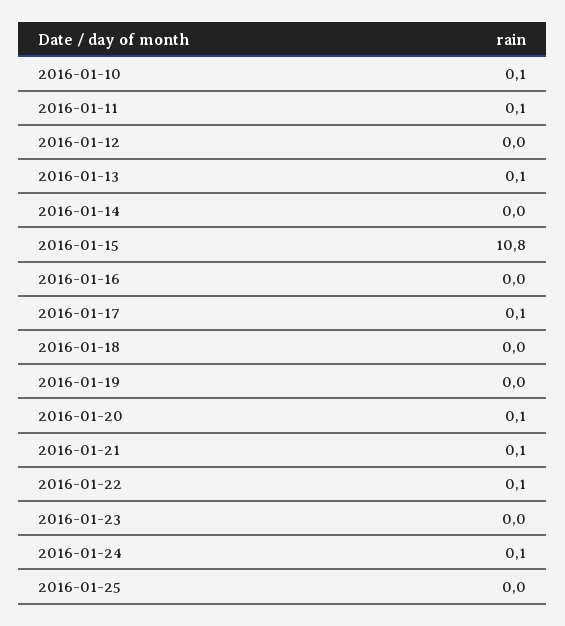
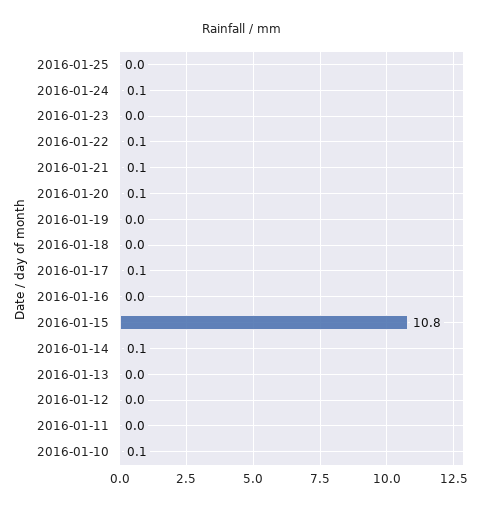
  {
    "2016-01-10": 0.1,
-   "2016-01-11": 0.1,
+   "2016-01-11": 0,
    "2016-01-12": 0,
-   "2016-01-13": 0.1,
+   "2016-01-13": 0,
-   "2016-01-14": 0,
+   "2016-01-14": 0.1,
    "2016-01-15": 10.8,
    "2016-01-16": 0,
    "2016-01-17": 0.1,
    "2016-01-18": 0,
    "2016-01-19": 0,
    "2016-01-20": 0.1,
    "2016-01-21": 0.1,
    "2016-01-22": 0.1,
    "2016-01-23": 0,
    "2016-01-24": 0.1,
    "2016-01-25": 0
  }

